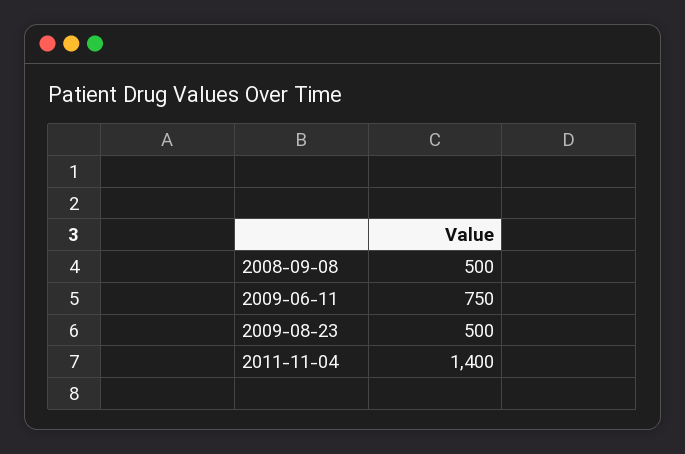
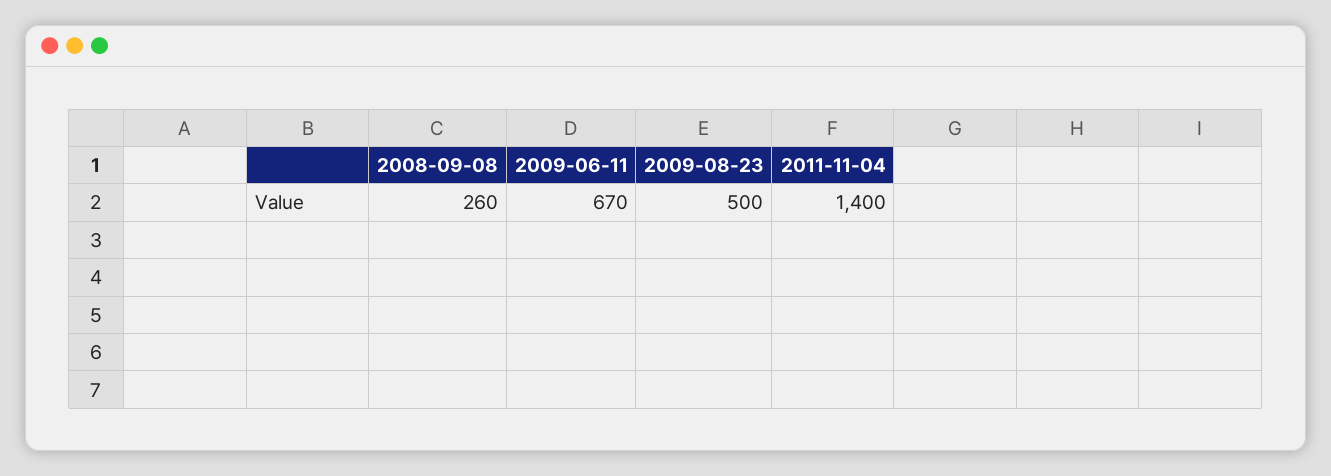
  {
-   "2008-09-08": 500,
+   "2008-09-08": 260,
-   "2009-06-11": 750,
+   "2009-06-11": 670,
    "2009-08-23": 500,
    "2011-11-04": 1400
  }

